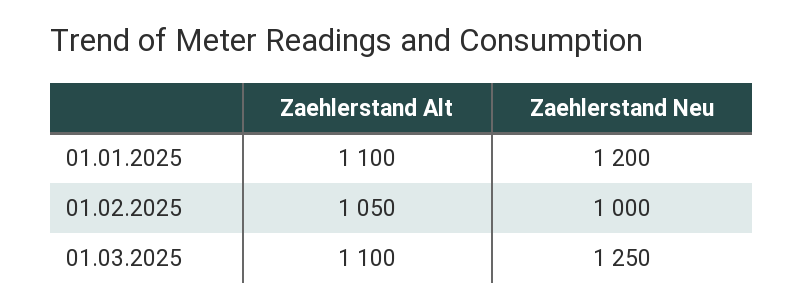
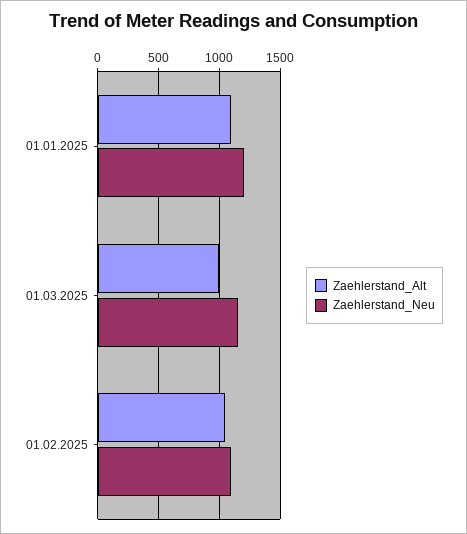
  {
    "Zaehlerstand Alt": {
      "01.01.2025": 1100,
      "01.02.2025": 1050,
-     "01.03.2025": 1100
+     "01.03.2025": 1000
    },
    "Zaehlerstand Neu": {
      "01.01.2025": 1200,
-     "01.02.2025": 1000,
+     "01.02.2025": 1100,
-     "01.03.2025": 1250
+     "01.03.2025": 1150
    }
  }

